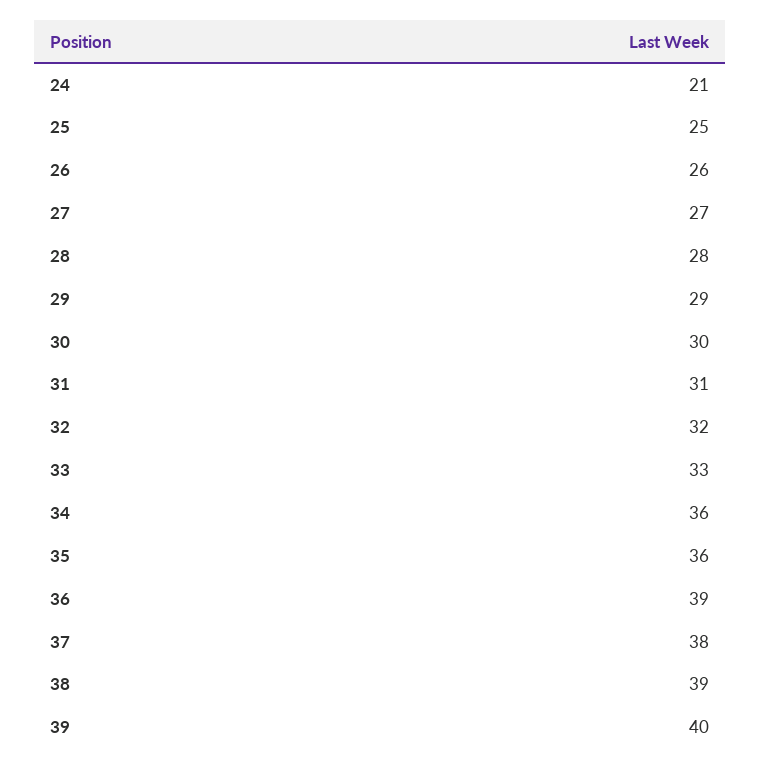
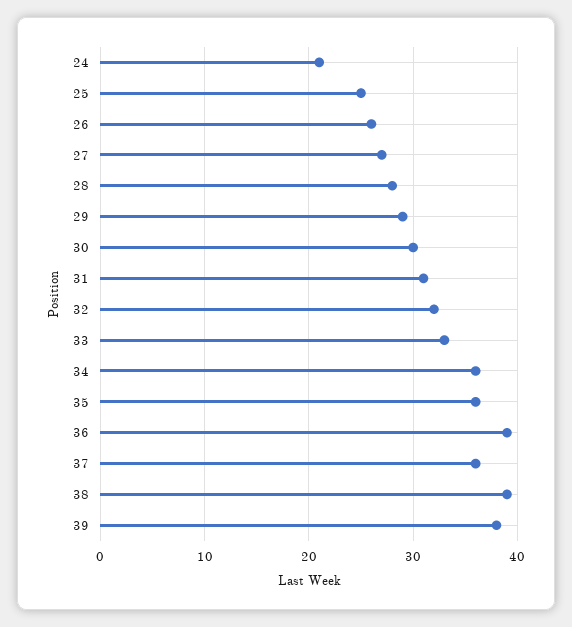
  {
    "24": 21,
    "25": 25,
    "26": 26,
    "27": 27,
    "28": 28,
    "29": 29,
    "30": 30,
    "31": 31,
    "32": 32,
    "33": 33,
    "34": 36,
    "35": 36,
    "36": 39,
-   "37": 38,
+   "37": 36,
    "38": 39,
-   "39": 40
+   "39": 38
  }

